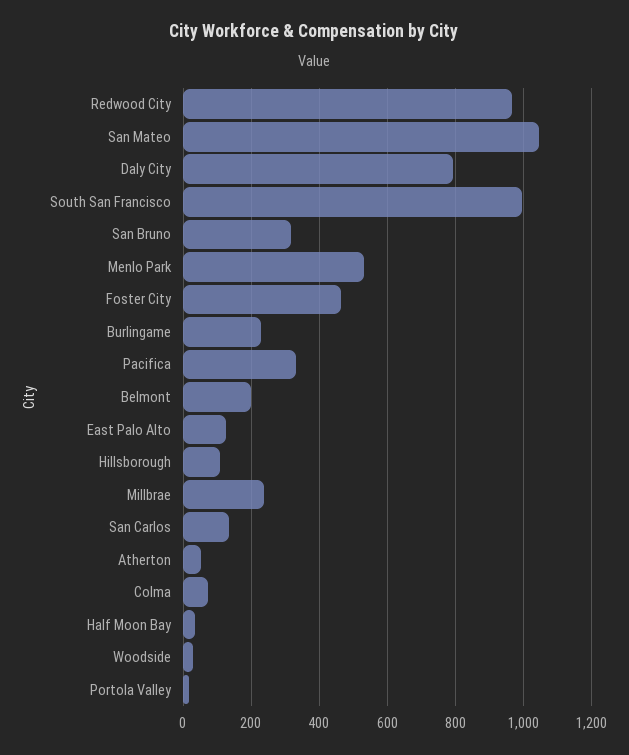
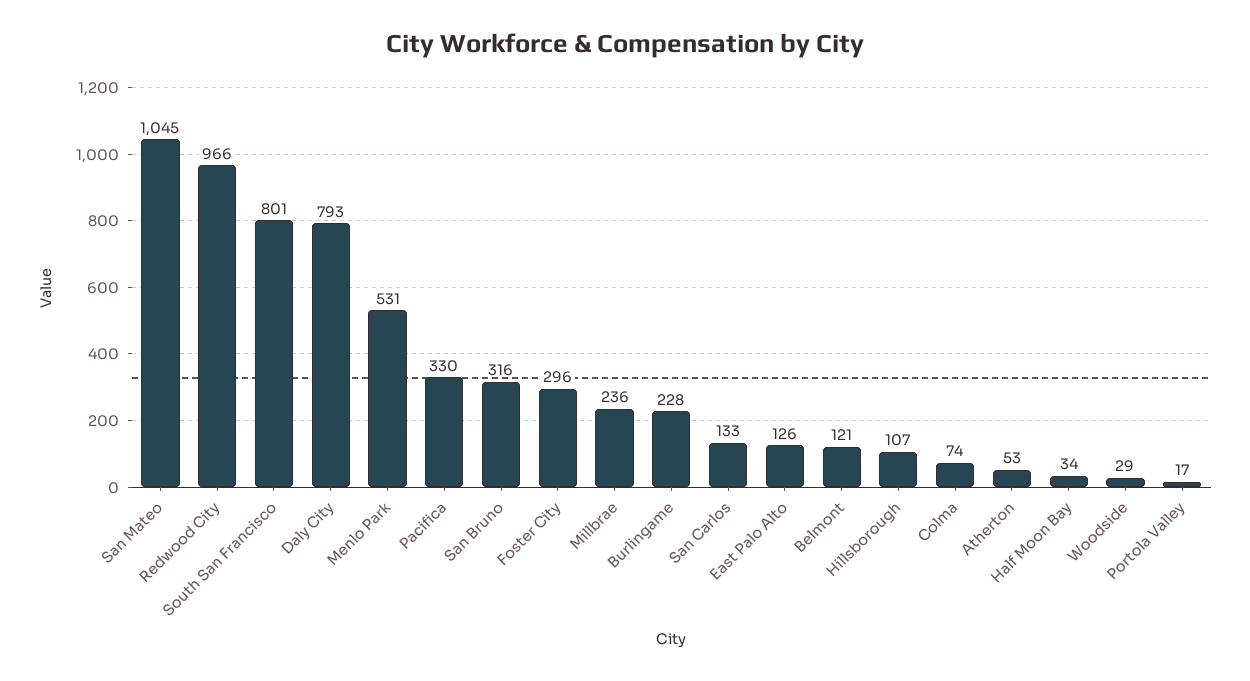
  {
    "Redwood City": 966,
    "San Mateo": 1045,
    "Daly City": 793,
-   "South San Francisco": 1000,
+   "South San Francisco": 801,
    "San Bruno": 316,
    "Menlo Park": 531,
-   "Foster City": 460,
+   "Foster City": 296,
    "Burlingame": 228,
    "Pacifica": 330,
-   "Belmont": 200,
+   "Belmont": 121,
    "East Palo Alto": 126,
    "Hillsborough": 107,
    "Millbrae": 236,
    "San Carlos": 133,
    "Atherton": 53,
    "Colma": 74,
    "Half Moon Bay": 34,
    "Woodside": 29,
    "Portola Valley": 17
  }

